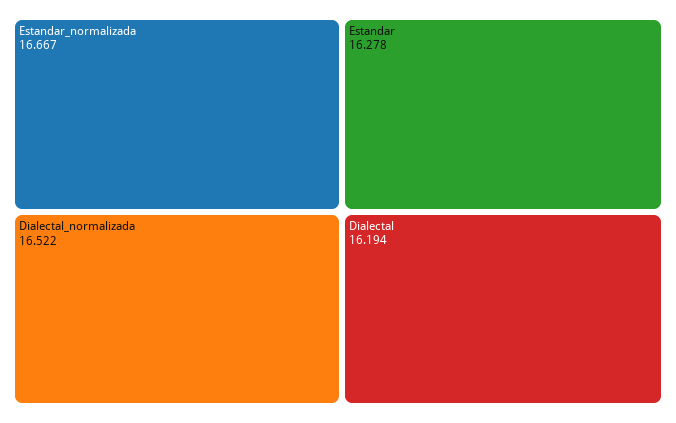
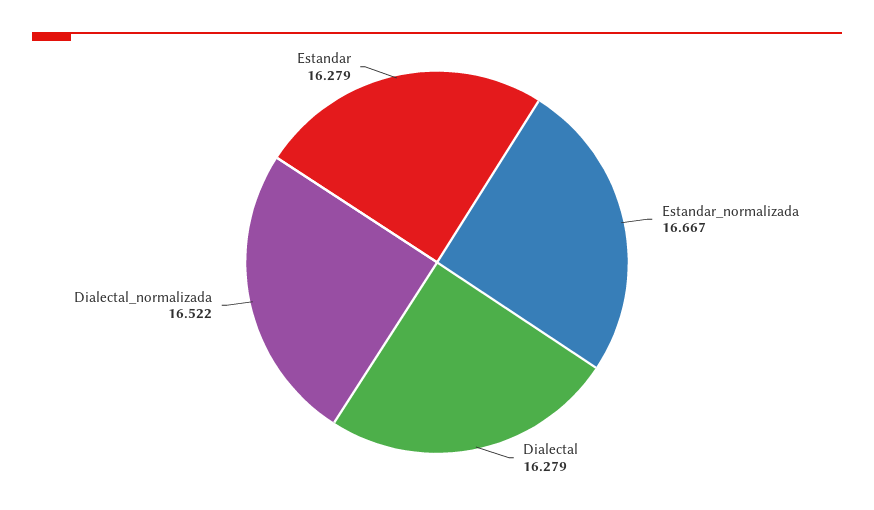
  {
    "Estandar_normalizada": 16.667,
    "Dialectal_normalizada": 16.522,
-   "Estandar": 16.278,
+   "Estandar": 16.279,
-   "Dialectal": 16.194
+   "Dialectal": 16.279
  }

